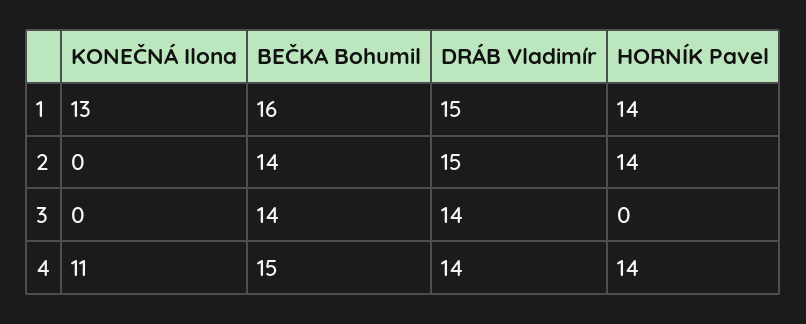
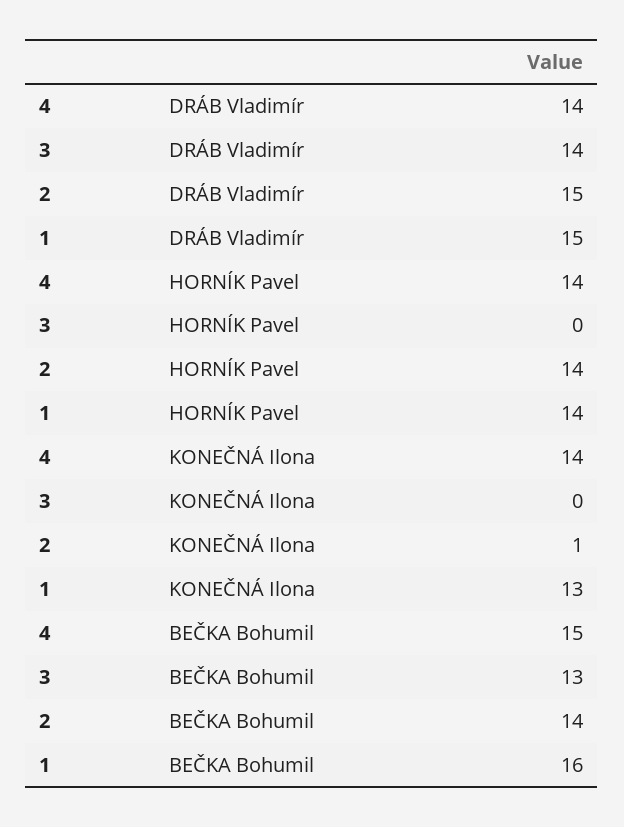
  {
    "KONEČNÁ Ilona": {
      "1": 13,
-     "2": 0,
+     "2": 1,
      "3": 0,
-     "4": 11
+     "4": 14
    },
    "BEČKA Bohumil": {
      "1": 16,
      "2": 14,
-     "3": 14,
+     "3": 13,
      "4": 15
    },
    "DRÁB Vladimír": {
      "1": 15,
      "2": 15,
      "3": 14,
      "4": 14
    },
    "HORNÍK Pavel": {
      "1": 14,
      "2": 14,
      "3": 0,
      "4": 14
    }
  }

